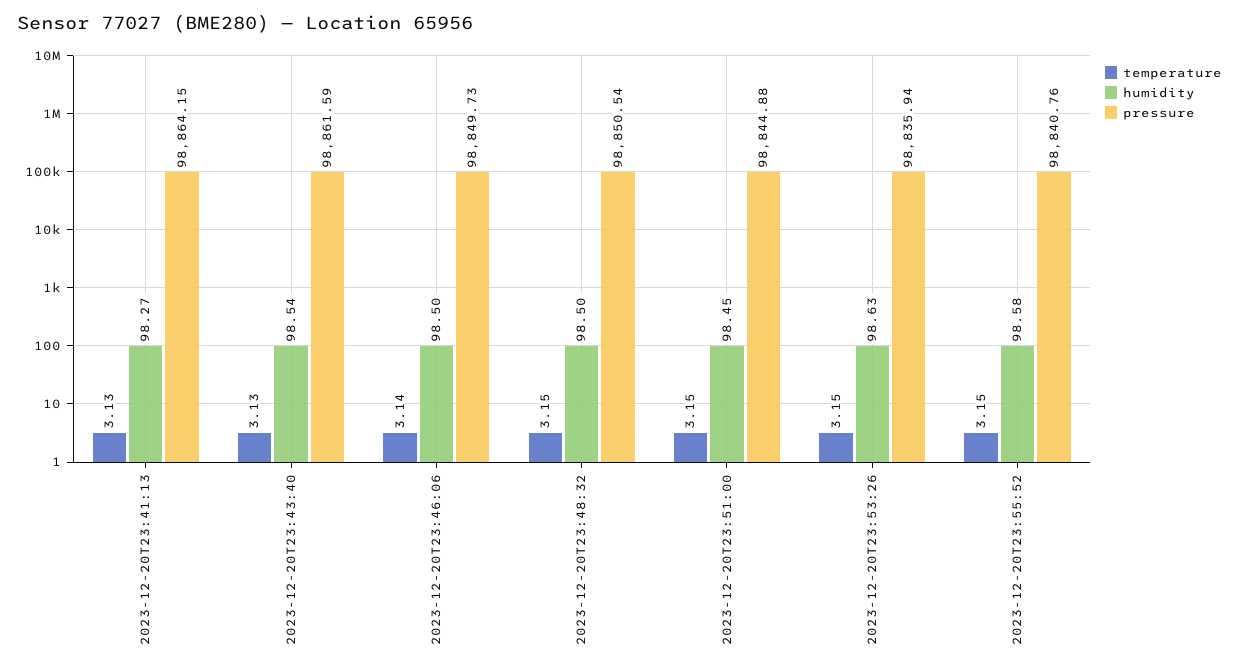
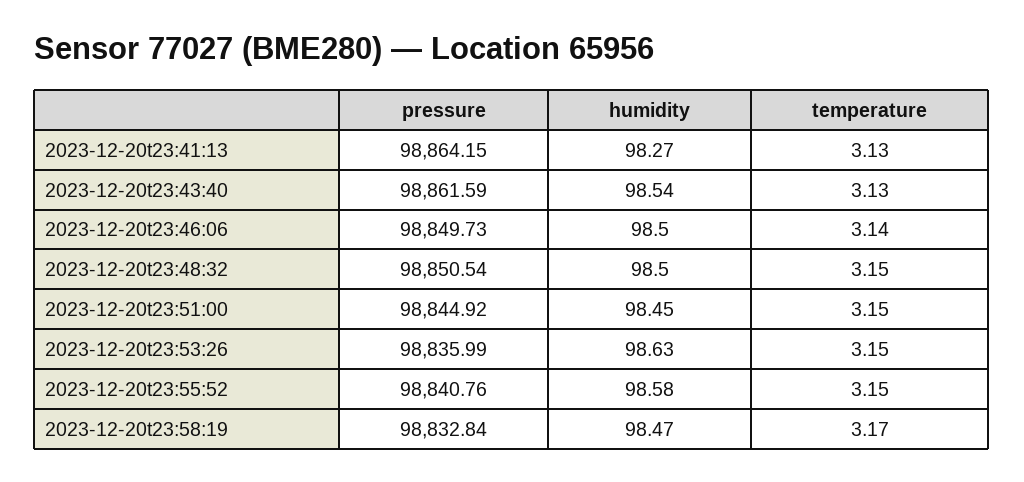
  {
    "temperature": {
      "2023-12-20T23:41:13": 3.13,
      "2023-12-20T23:43:40": 3.13,
      "2023-12-20T23:46:06": 3.14,
      "2023-12-20T23:48:32": 3.15,
      "2023-12-20T23:51:00": 3.15,
      "2023-12-20T23:53:26": 3.15,
-     "2023-12-20T23:55:52": 3.15
+     "2023-12-20T23:55:52": 3.15,
+     "2023-12-20t23:58:19": 3.17
    },
    "humidity": {
      "2023-12-20T23:41:13": 98.27,
      "2023-12-20T23:43:40": 98.54,
      "2023-12-20T23:46:06": 98.5,
      "2023-12-20T23:48:32": 98.5,
      "2023-12-20T23:51:00": 98.45,
      "2023-12-20T23:53:26": 98.63,
-     "2023-12-20T23:55:52": 98.58
+     "2023-12-20T23:55:52": 98.58,
+     "2023-12-20t23:58:19": 98.47
    },
    "pressure": {
      "2023-12-20T23:41:13": 98864.15,
      "2023-12-20T23:43:40": 98861.59,
      "2023-12-20T23:46:06": 98849.73,
      "2023-12-20T23:48:32": 98850.54,
-     "2023-12-20T23:51:00": 98844.88,
+     "2023-12-20T23:51:00": 98844.92,
-     "2023-12-20T23:53:26": 98835.94,
+     "2023-12-20T23:53:26": 98835.99,
-     "2023-12-20T23:55:52": 98840.76
+     "2023-12-20T23:55:52": 98840.76,
+     "2023-12-20t23:58:19": 98832.84
    }
  }

